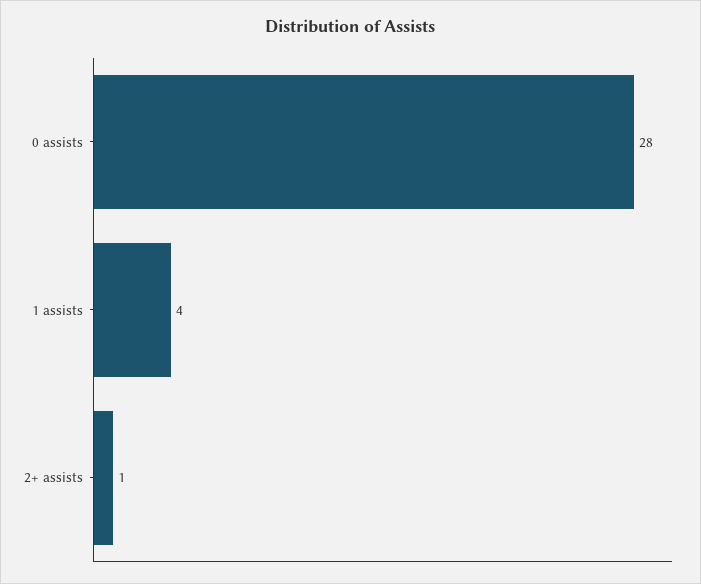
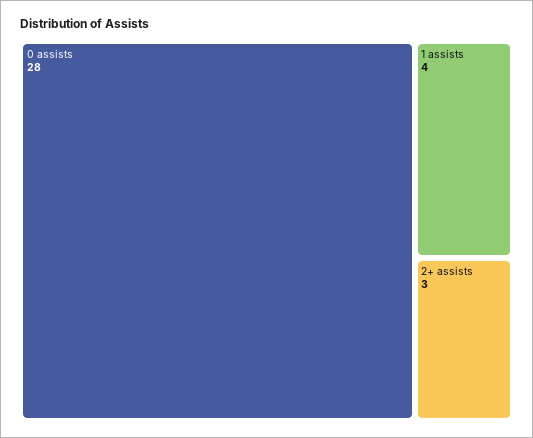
  {
    "0 assists": 28,
    "1 assists": 4,
-   "2+ assists": 1
+   "2+ assists": 3
  }

